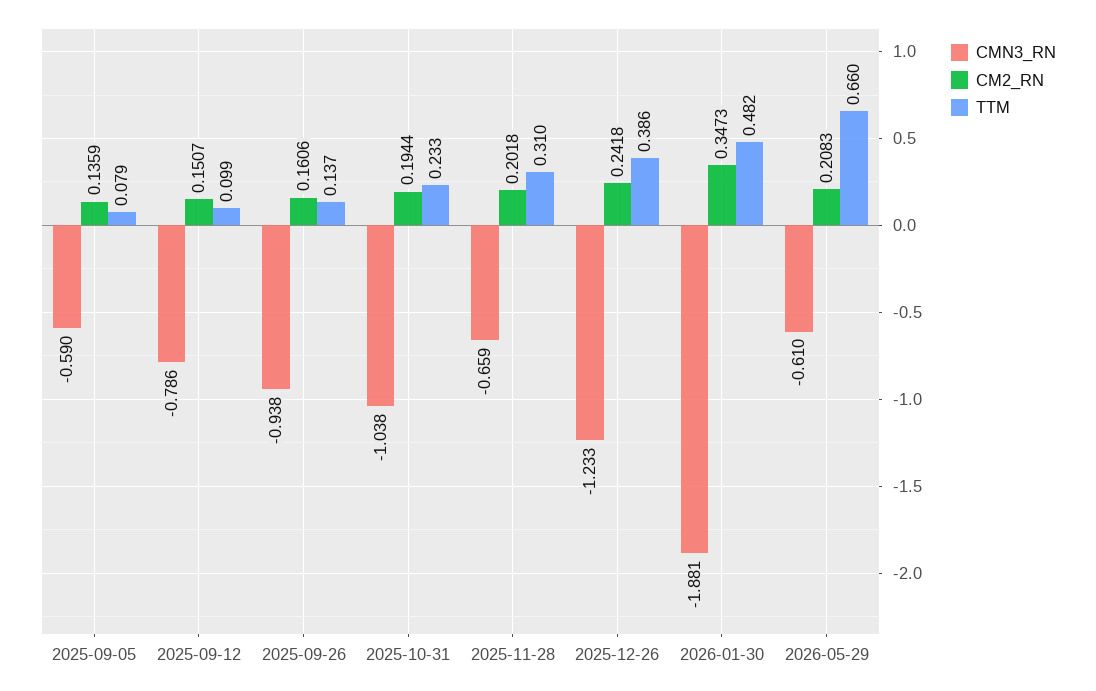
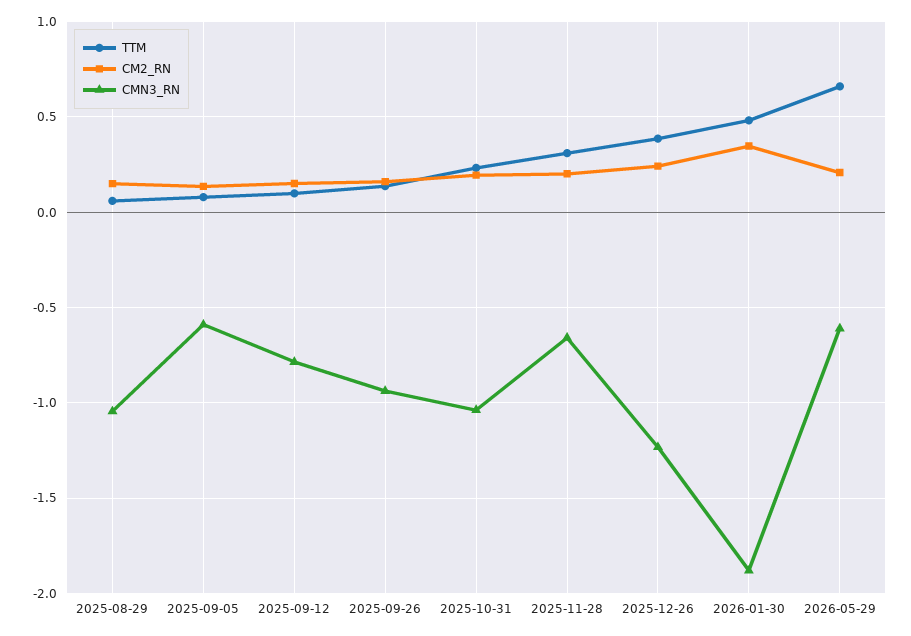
  {
    "CMN3_RN": {
      "2025-09-05": -0.59,
      "2025-09-12": -0.786,
      "2025-09-26": -0.938,
      "2025-10-31": -1.038,
      "2025-11-28": -0.659,
      "2025-12-26": -1.233,
      "2026-01-30": -1.881,
-     "2026-05-29": -0.61
+     "2026-05-29": -0.61,
+     "2025-08-29": -1.05
    },
    "CM2_RN": {
      "2025-09-05": 0.1359,
      "2025-09-12": 0.1507,
      "2025-09-26": 0.1606,
      "2025-10-31": 0.1944,
      "2025-11-28": 0.2018,
      "2025-12-26": 0.2418,
      "2026-01-30": 0.3473,
-     "2026-05-29": 0.2083
+     "2026-05-29": 0.2083,
+     "2025-08-29": 0.15
    },
    "TTM": {
      "2025-09-05": 0.079,
      "2025-09-12": 0.099,
      "2025-09-26": 0.137,
      "2025-10-31": 0.233,
      "2025-11-28": 0.31,
      "2025-12-26": 0.386,
      "2026-01-30": 0.482,
-     "2026-05-29": 0.66
+     "2026-05-29": 0.66,
+     "2025-08-29": 0.05
    }
  }

